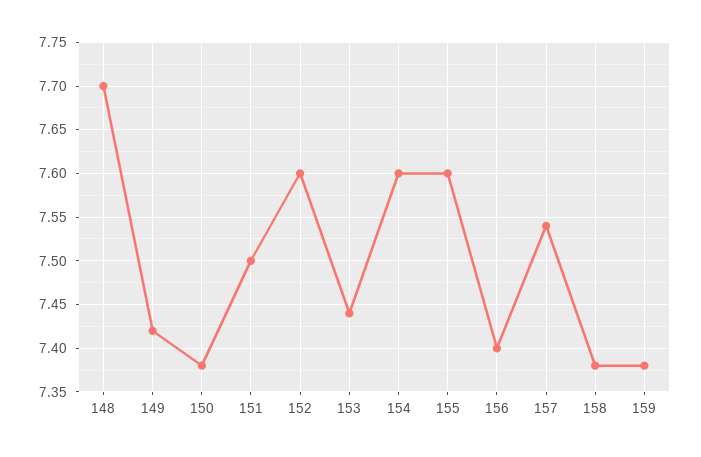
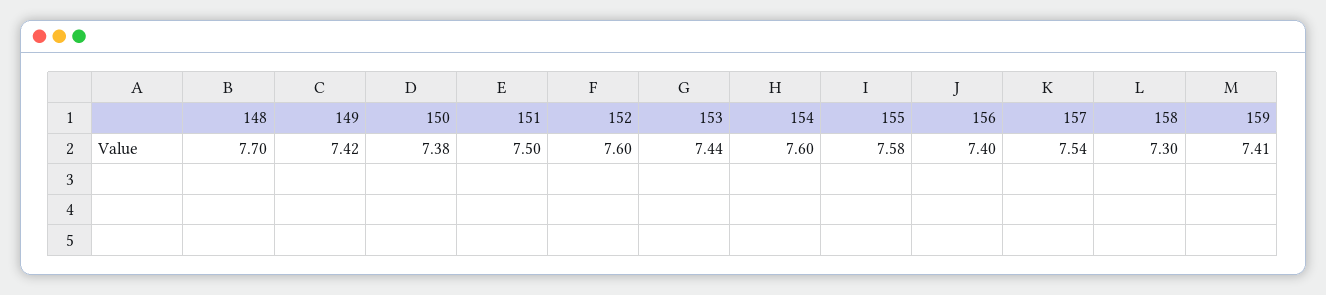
  {
    "148": 7.7,
    "149": 7.42,
    "150": 7.38,
    "151": 7.5,
    "152": 7.6,
    "153": 7.44,
    "154": 7.6,
-   "155": 7.6,
+   "155": 7.58,
    "156": 7.4,
    "157": 7.54,
-   "158": 7.38,
+   "158": 7.3,
-   "159": 7.38
+   "159": 7.41
  }

